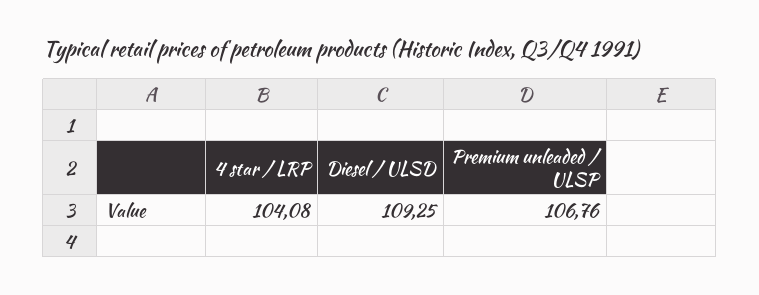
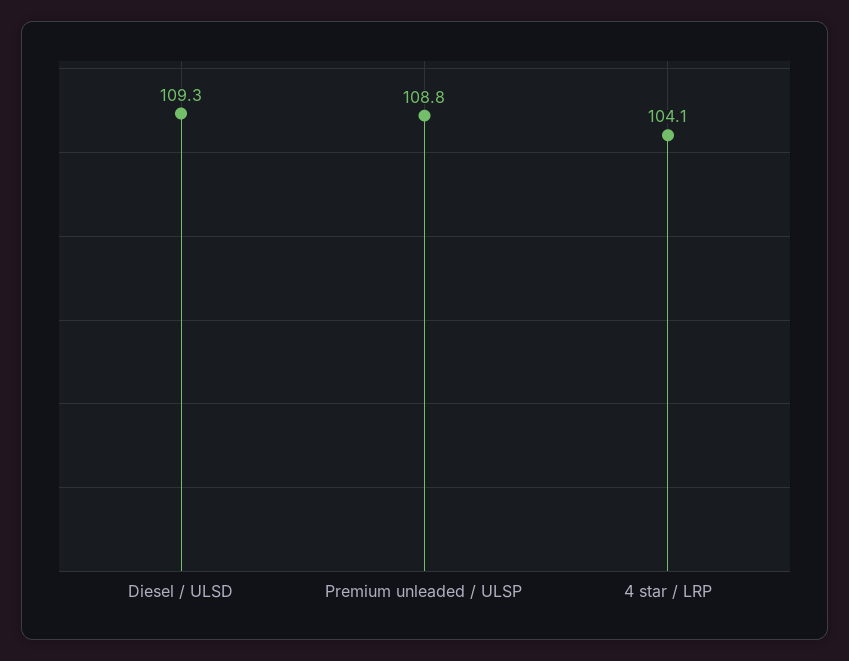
  {
    "4 star / LRP": 104.08,
    "Diesel / ULSD": 109.25,
-   "Premium unleaded / ULSP": 106.76
+   "Premium unleaded / ULSP": 108.8
  }

